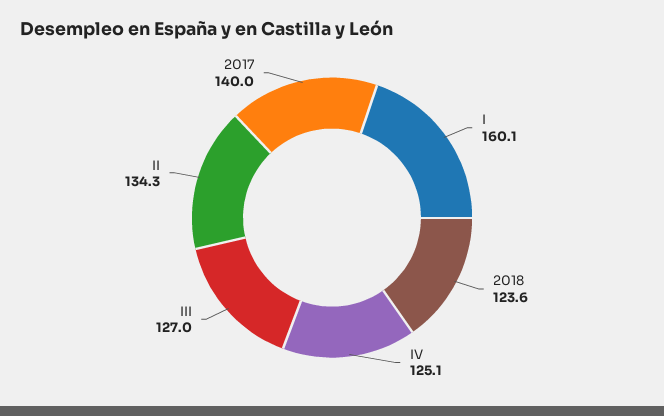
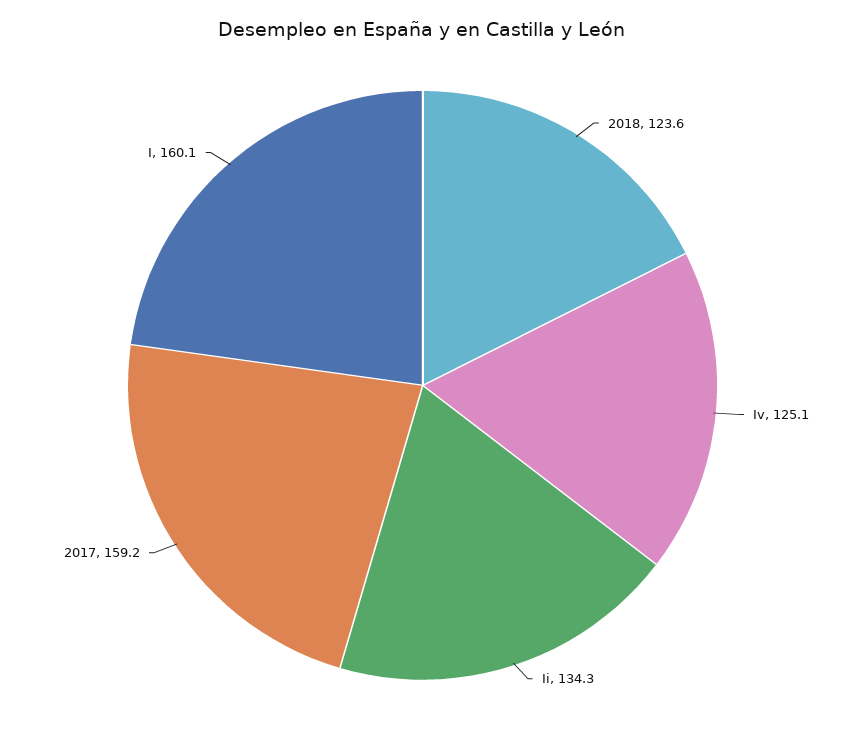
  {
    "I": 160.1,
    "2018": 123.6,
    "IV": 125.1,
-   "III": 127,
    "II": 134.3,
-   "2017": 140
+   "2017": 159.2
  }

